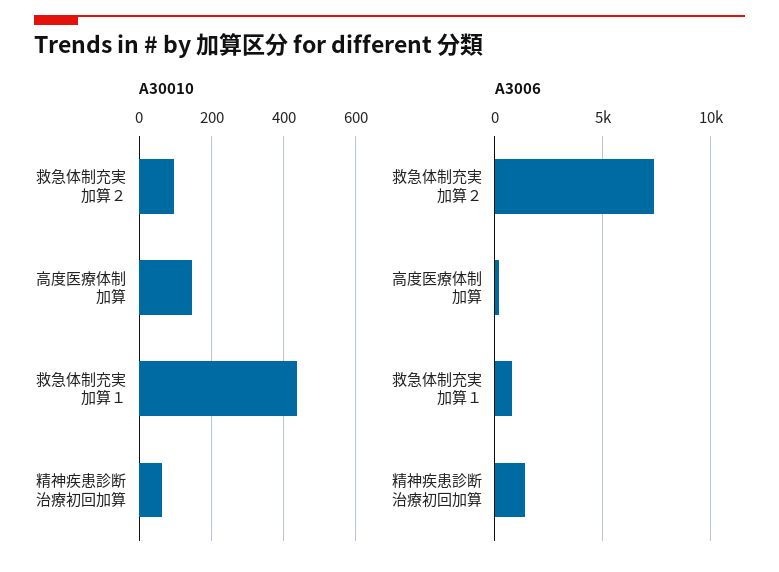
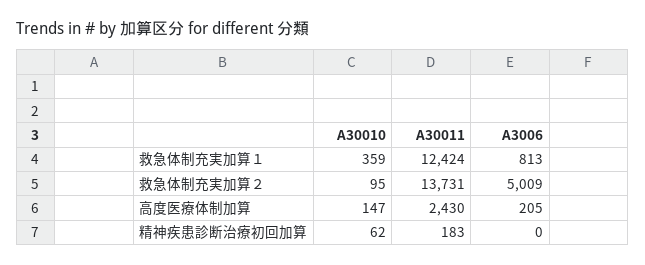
  {
    "A30010": {
      "救急体制充実加算２": 95,
      "高度医療体制加算": 147,
-     "救急体制充実加算１": 440,
+     "救急体制充実加算１": 359,
      "精神疾患診断治療初回加算": 62
    },
    "A3006": {
-     "救急体制充実加算２": 7500,
+     "救急体制充実加算２": 5009,
      "高度医療体制加算": 205,
      "救急体制充実加算１": 813,
-     "精神疾患診断治療初回加算": 1500
+     "精神疾患診断治療初回加算": 0
-   }
+   },
+   "A30011": {
+     "救急体制充実加算１": 12424,
+     "救急体制充実加算２": 13731,
+     "高度医療体制加算": 2430,
+     "精神疾患診断治療初回加算": 183
+   }
  }

